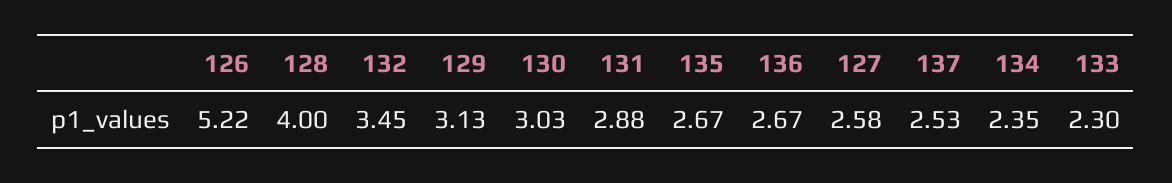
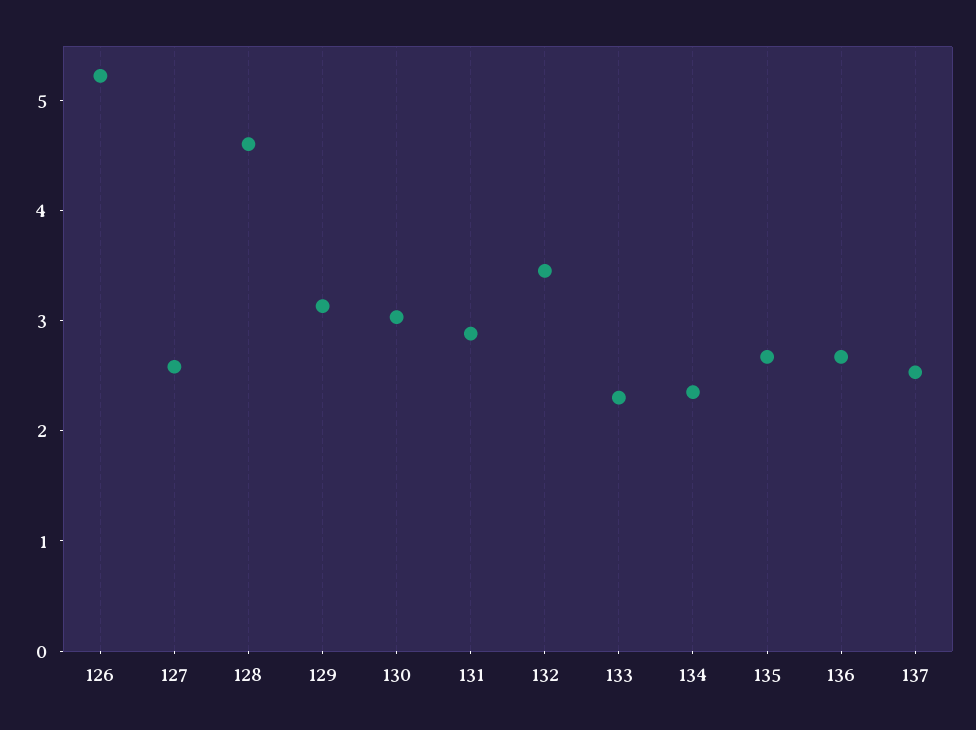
  {
    "126": 5.22,
-   "128": 4,
+   "128": 4.6,
    "132": 3.45,
    "129": 3.13,
    "130": 3.03,
    "131": 2.88,
    "135": 2.67,
    "136": 2.67,
    "127": 2.58,
    "137": 2.53,
    "134": 2.35,
    "133": 2.3
  }

